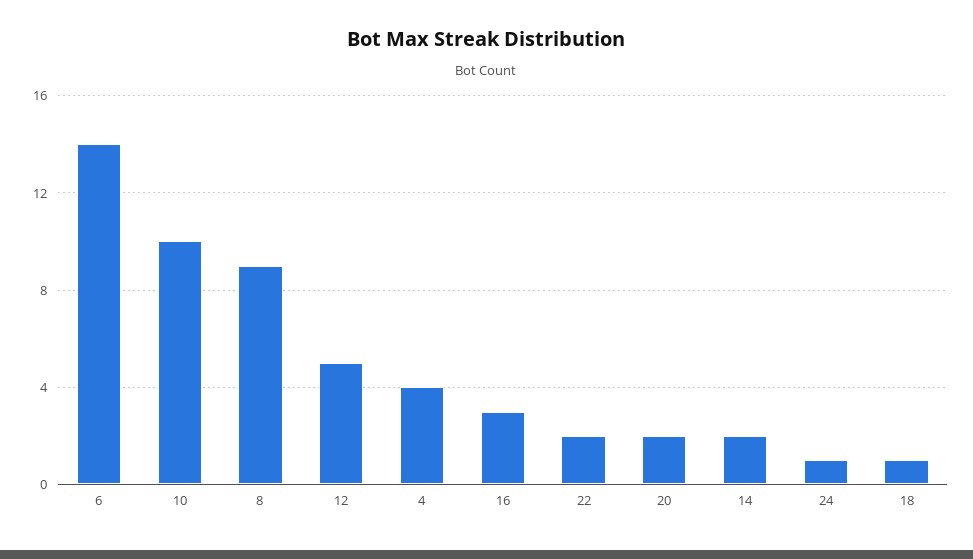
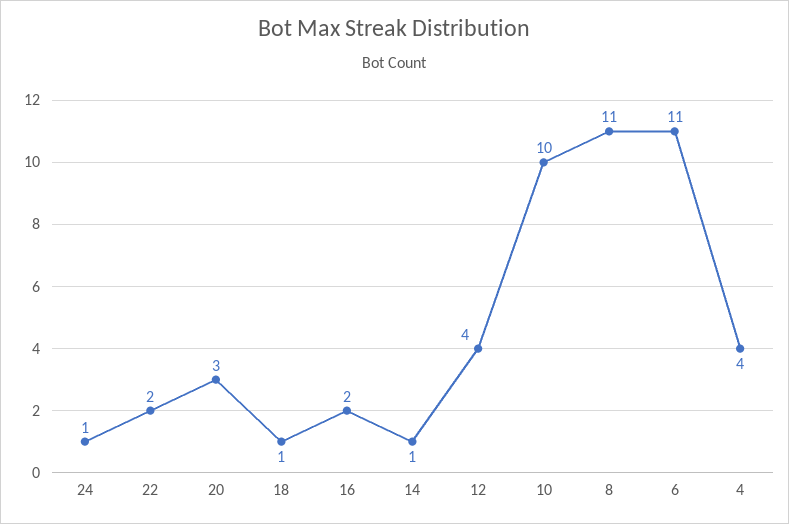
  {
-   "6": 14,
+   "6": 11,
    "10": 10,
-   "8": 9,
+   "8": 11,
-   "12": 5,
+   "12": 4,
    "4": 4,
-   "16": 3,
+   "16": 2,
    "22": 2,
-   "20": 2,
+   "20": 3,
-   "14": 2,
+   "14": 1,
    "24": 1,
    "18": 1
  }

